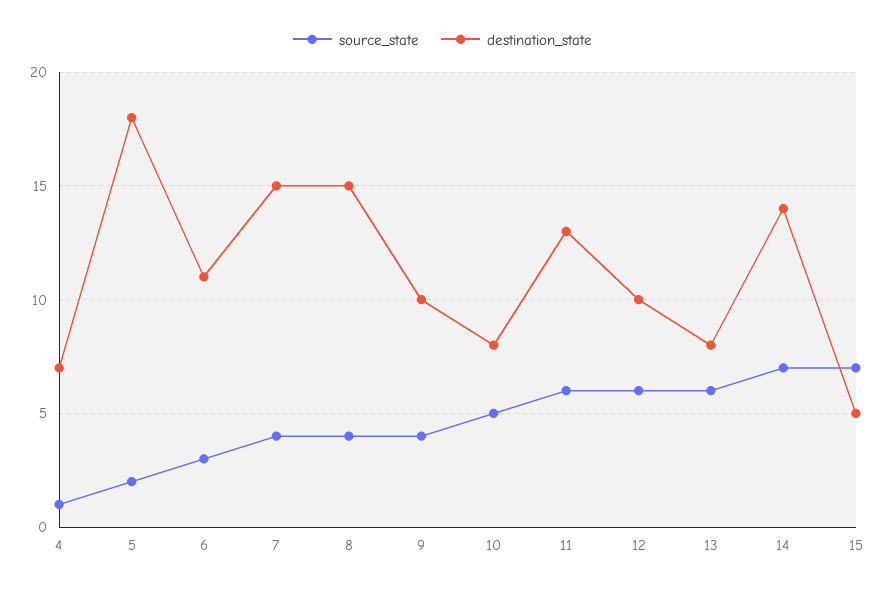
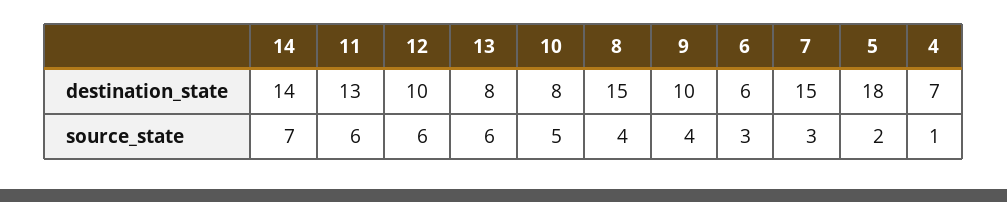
  {
    "source_state": {
      "4": 1,
      "5": 2,
      "6": 3,
-     "7": 4,
+     "7": 3,
      "8": 4,
      "9": 4,
      "10": 5,
      "11": 6,
      "12": 6,
      "13": 6,
-     "14": 7,
+     "14": 7
-     "15": 7
    },
    "destination_state": {
      "4": 7,
      "5": 18,
-     "6": 11,
+     "6": 6,
      "7": 15,
      "8": 15,
      "9": 10,
      "10": 8,
      "11": 13,
      "12": 10,
      "13": 8,
-     "14": 14,
+     "14": 14
-     "15": 5
    }
  }

